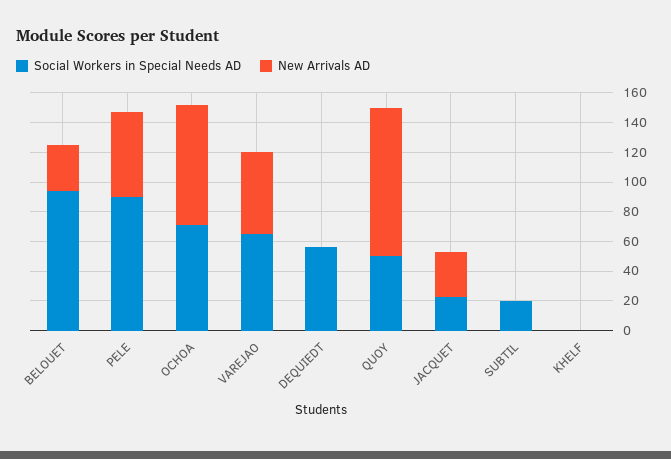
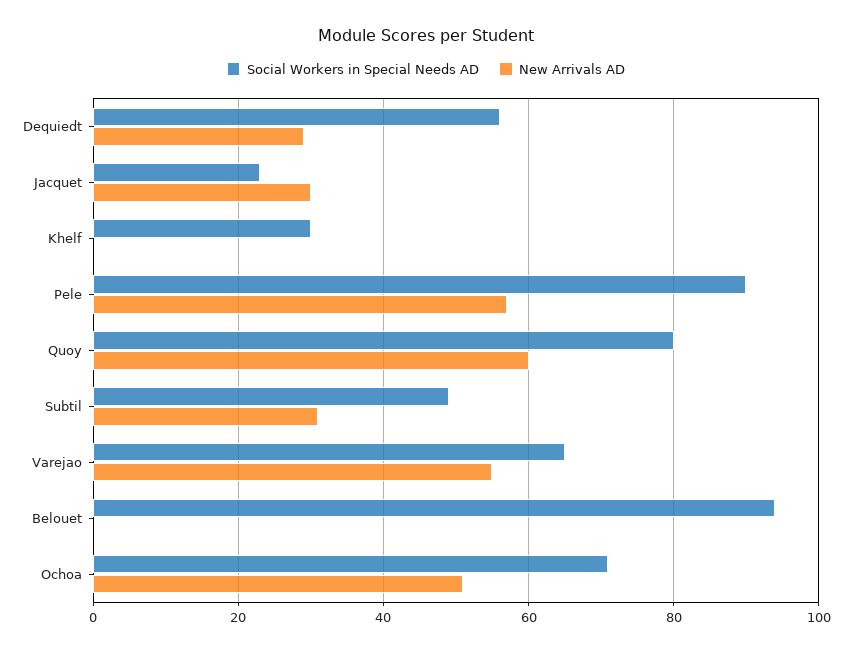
  {
    "Social Workers in Special Needs AD": {
      "BELOUET": 95,
      "PELE": 90,
      "OCHOA": 70,
      "VAREJAO": 65,
      "DEQUIEDT": 55,
-     "QUOY": 50,
+     "QUOY": 80,
      "JACQUET": 25,
-     "SUBTIL": 20,
+     "SUBTIL": 50,
-     "KHELF": 0
+     "KHELF": 30
    },
    "New Arrivals AD": {
-     "BELOUET": 30,
+     "BELOUET": 0,
      "PELE": 55,
-     "OCHOA": 80,
+     "OCHOA": 50,
      "VAREJAO": 55,
-     "DEQUIEDT": 0,
+     "DEQUIEDT": 30,
-     "QUOY": 100,
+     "QUOY": 60,
      "JACQUET": 30,
-     "SUBTIL": 0,
+     "SUBTIL": 30,
      "KHELF": 0
    }
  }

